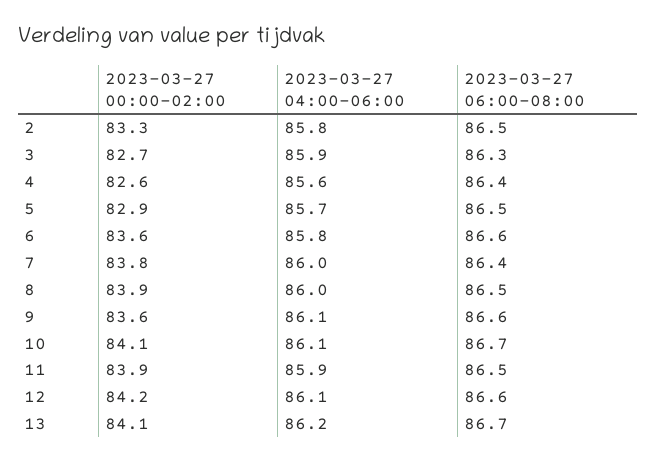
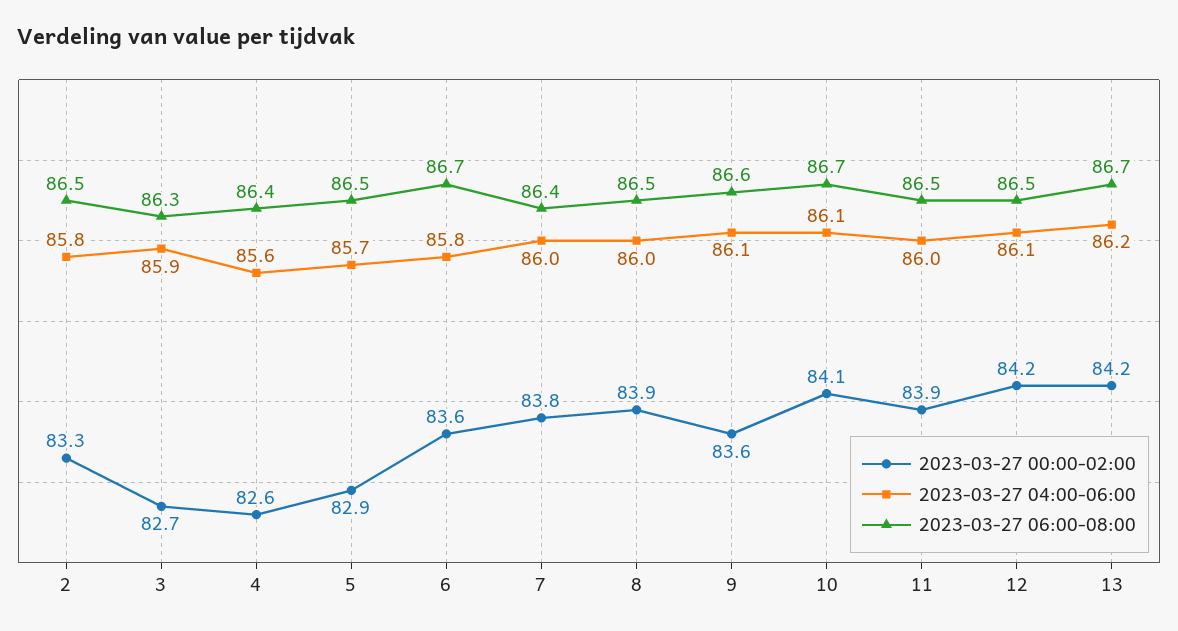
  {
    "2023-03-27 00:00-02:00": {
      "2": 83.3,
      "3": 82.7,
      "4": 82.6,
      "5": 82.9,
      "6": 83.6,
      "7": 83.8,
      "8": 83.9,
      "9": 83.6,
      "10": 84.1,
      "11": 83.9,
      "12": 84.2,
-     "13": 84.1
+     "13": 84.2
    },
    "2023-03-27 04:00-06:00": {
      "2": 85.8,
      "3": 85.9,
      "4": 85.6,
      "5": 85.7,
      "6": 85.8,
      "7": 86,
      "8": 86,
      "9": 86.1,
      "10": 86.1,
-     "11": 85.9,
+     "11": 86,
      "12": 86.1,
      "13": 86.2
    },
    "2023-03-27 06:00-08:00": {
      "2": 86.5,
      "3": 86.3,
      "4": 86.4,
      "5": 86.5,
-     "6": 86.6,
+     "6": 86.7,
      "7": 86.4,
      "8": 86.5,
      "9": 86.6,
      "10": 86.7,
      "11": 86.5,
-     "12": 86.6,
+     "12": 86.5,
      "13": 86.7
    }
  }

